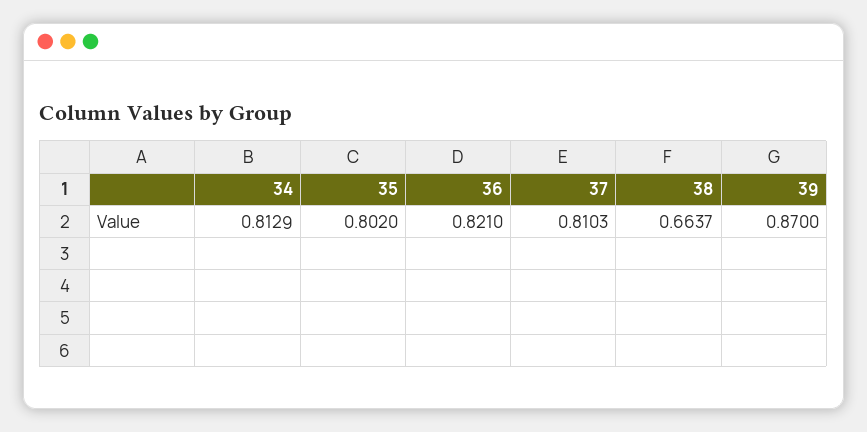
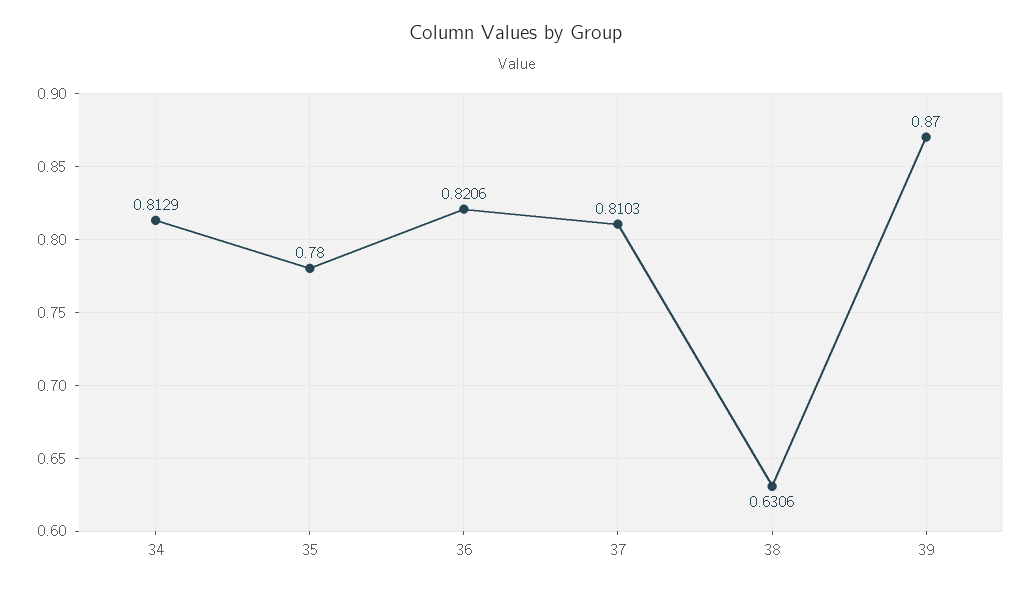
  {
    "34": 0.8129,
-   "35": 0.802,
+   "35": 0.78,
-   "36": 0.821,
+   "36": 0.8206,
    "37": 0.8103,
-   "38": 0.6637,
+   "38": 0.6306,
    "39": 0.87
  }

